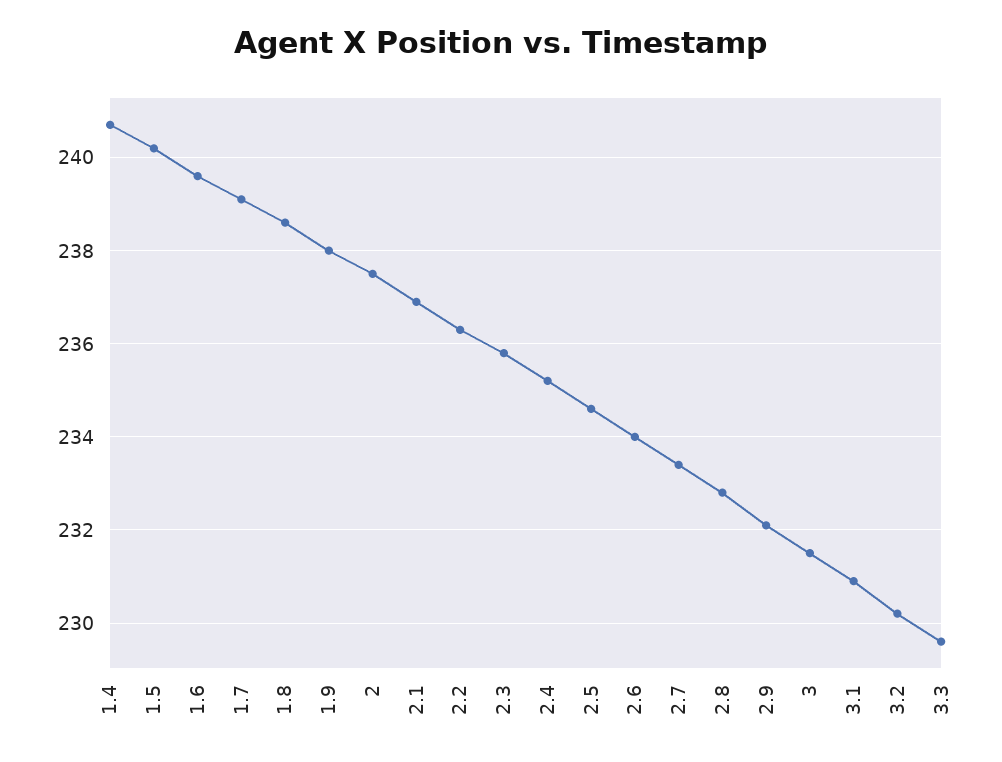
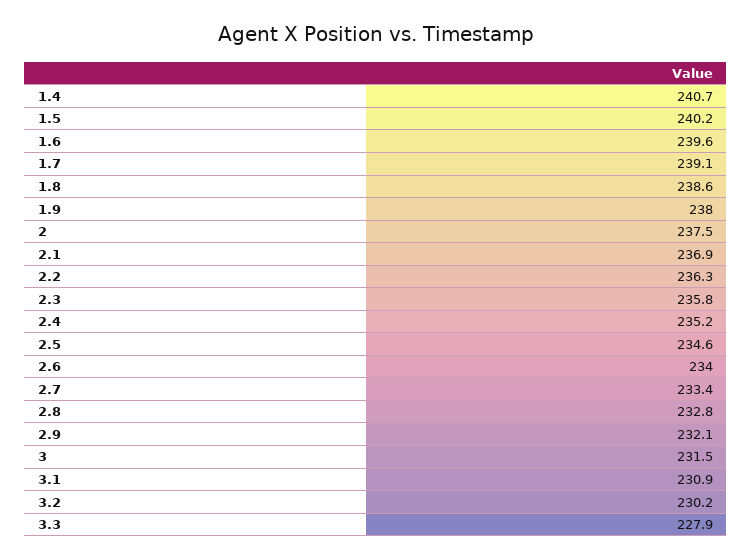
  {
    "1.4": 240.7,
    "1.5": 240.2,
    "1.6": 239.6,
    "1.7": 239.1,
    "1.8": 238.6,
    "1.9": 238,
    "2": 237.5,
    "2.1": 236.9,
    "2.2": 236.3,
    "2.3": 235.8,
    "2.4": 235.2,
    "2.5": 234.6,
    "2.6": 234,
    "2.7": 233.4,
    "2.8": 232.8,
    "2.9": 232.1,
    "3": 231.5,
    "3.1": 230.9,
    "3.2": 230.2,
-   "3.3": 229.5
+   "3.3": 227.9
  }

